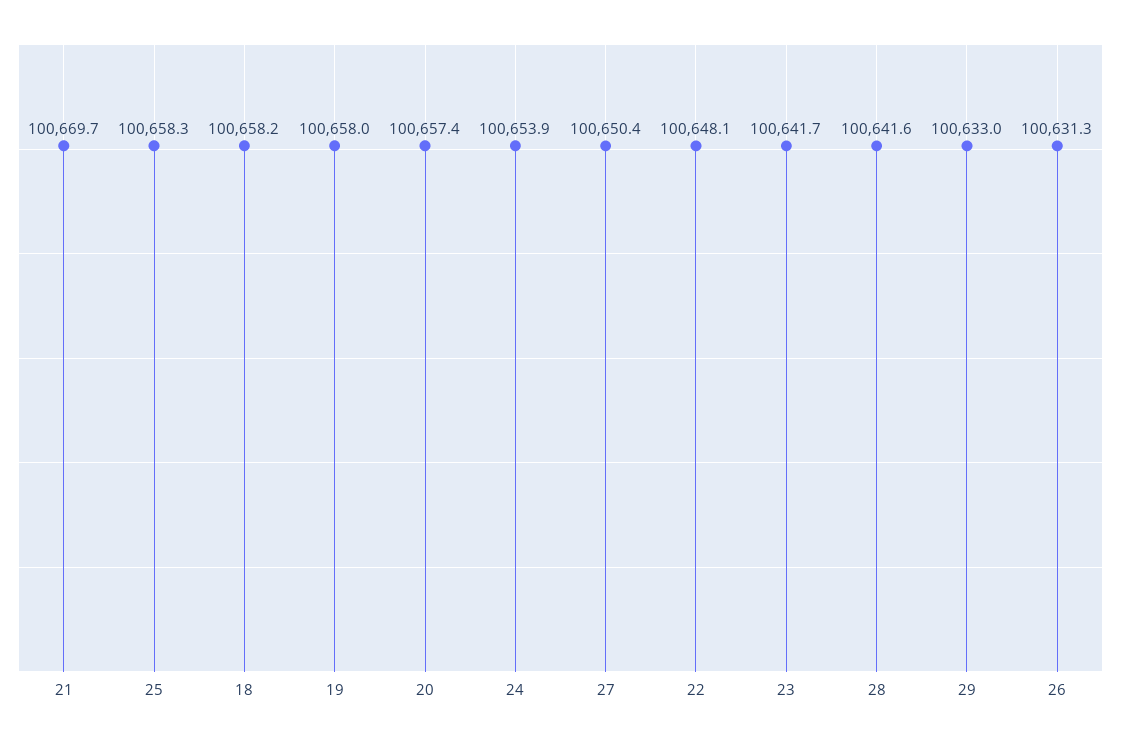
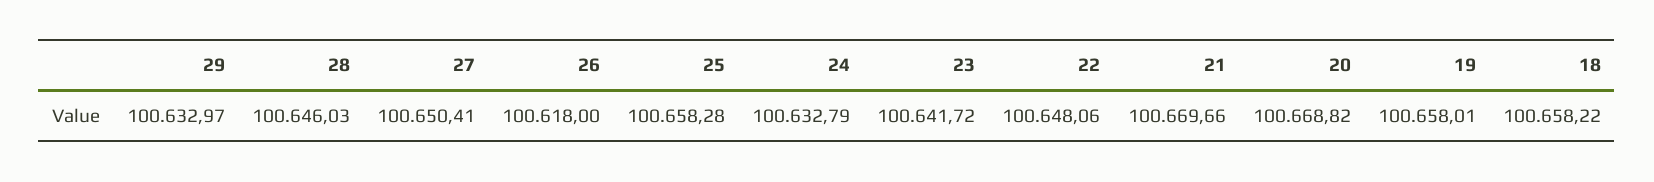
  {
    "21": 100669.66,
    "25": 100658.28,
    "18": 100658.22,
    "19": 100658.01,
-   "20": 100657.4,
+   "20": 100668.82,
-   "24": 100653.9,
+   "24": 100632.79,
    "27": 100650.41,
    "22": 100648.06,
    "23": 100641.72,
-   "28": 100641.6,
+   "28": 100646.03,
    "29": 100632.97,
-   "26": 100631.3
+   "26": 100618
  }

